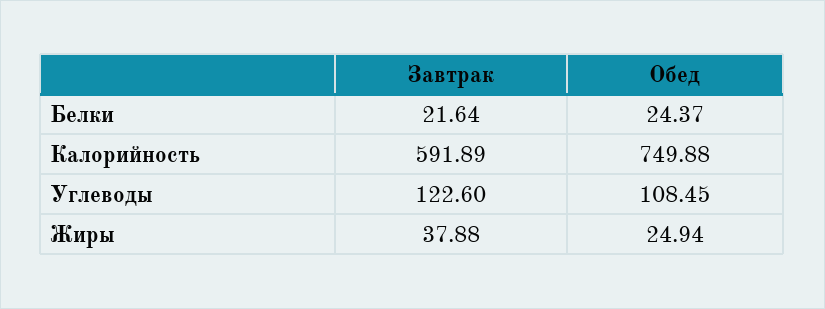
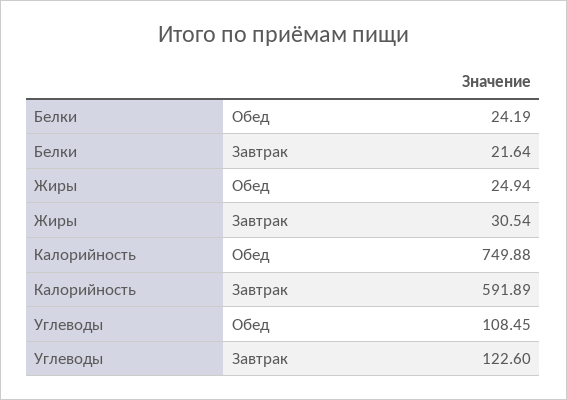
  {
    "Завтрак": {
      "Белки": 21.64,
      "Калорийность": 591.89,
      "Углеводы": 122.6,
-     "Жиры": 37.88
+     "Жиры": 30.54
    },
    "Обед": {
-     "Белки": 24.37,
+     "Белки": 24.19,
      "Калорийность": 749.88,
      "Углеводы": 108.45,
      "Жиры": 24.94
    }
  }

